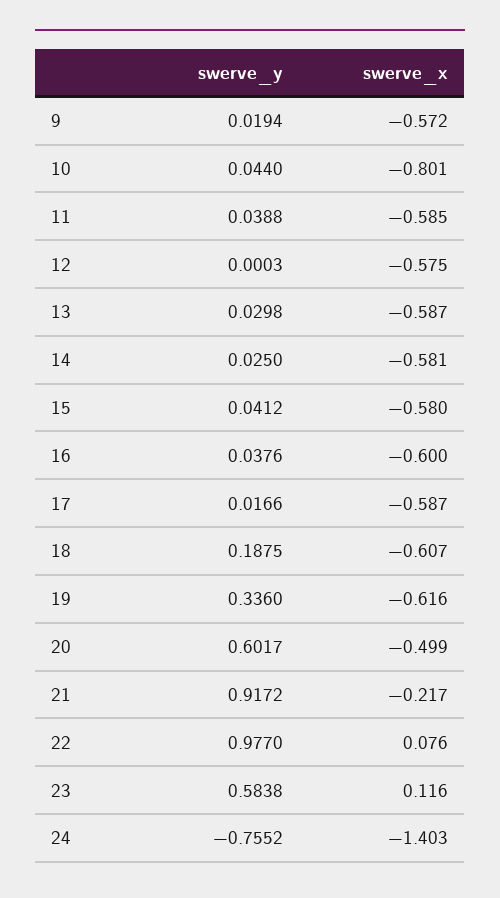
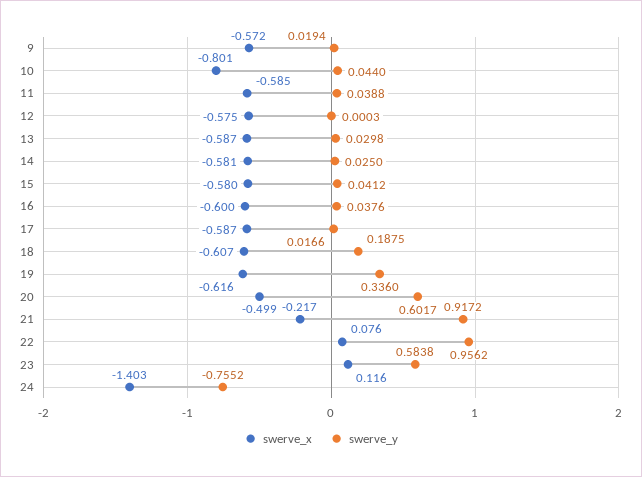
  {
    "swerve_y": {
      "9": 0.0194,
      "10": 0.044,
      "11": 0.0388,
      "12": 0.0003,
      "13": 0.0298,
      "14": 0.025,
      "15": 0.0412,
      "16": 0.0376,
      "17": 0.0166,
      "18": 0.1875,
      "19": 0.336,
      "20": 0.6017,
      "21": 0.9172,
-     "22": 0.977,
+     "22": 0.9562,
      "23": 0.5838,
      "24": -0.7552
    },
    "swerve_x": {
      "9": -0.572,
      "10": -0.801,
      "11": -0.585,
      "12": -0.575,
      "13": -0.587,
      "14": -0.581,
      "15": -0.58,
      "16": -0.6,
      "17": -0.587,
      "18": -0.607,
      "19": -0.616,
      "20": -0.499,
      "21": -0.217,
      "22": 0.076,
      "23": 0.116,
      "24": -1.403
    }
  }

